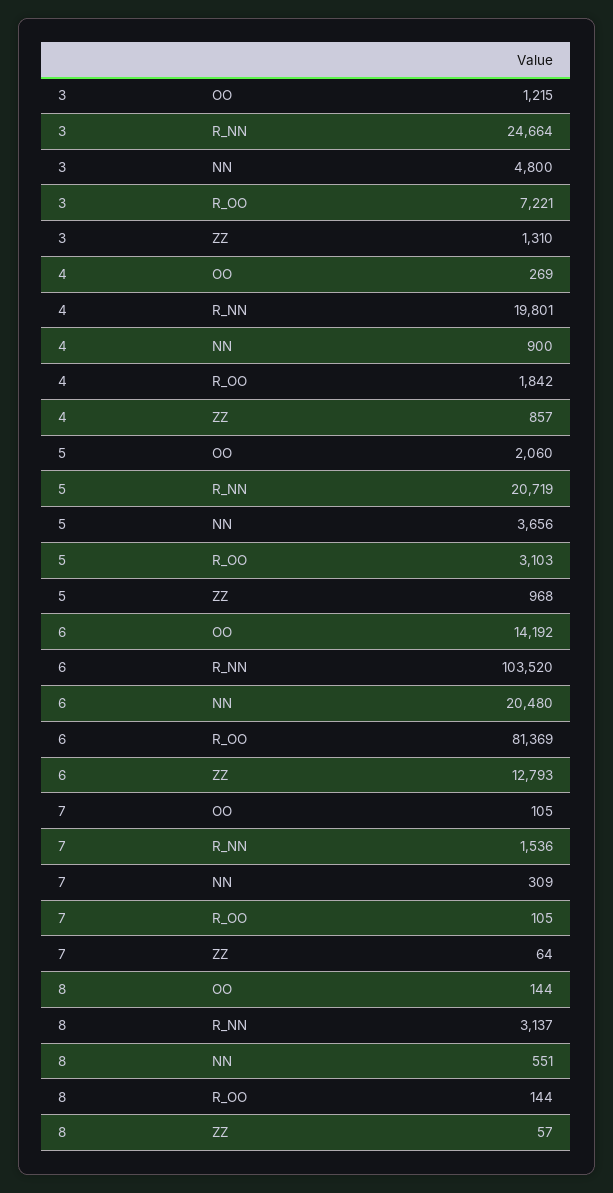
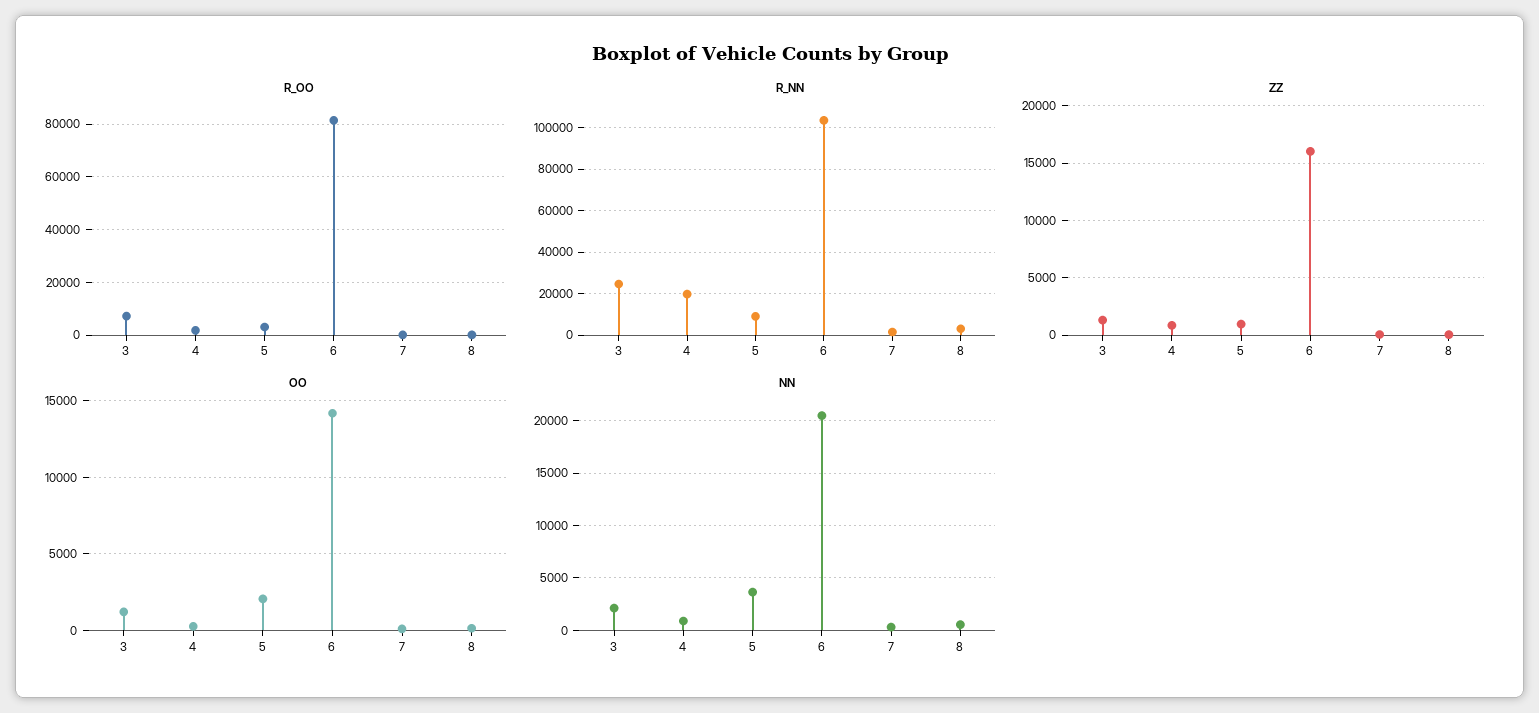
  {
    "OO": {
      "3": 1215,
      "4": 269,
      "5": 2060,
      "6": 14192,
      "7": 105,
      "8": 144
    },
    "R_NN": {
      "3": 24664,
      "4": 19801,
-     "5": 20719,
+     "5": 10000,
      "6": 103520,
      "7": 1536,
      "8": 3137
    },
    "NN": {
-     "3": 4800,
+     "3": 2000,
      "4": 900,
      "5": 3656,
      "6": 20480,
      "7": 309,
      "8": 551
    },
    "R_OO": {
      "3": 7221,
      "4": 1842,
      "5": 3103,
      "6": 81369,
      "7": 105,
      "8": 144
    },
    "ZZ": {
      "3": 1310,
      "4": 857,
      "5": 968,
-     "6": 12793,
+     "6": 16000,
      "7": 64,
      "8": 57
    }
  }

